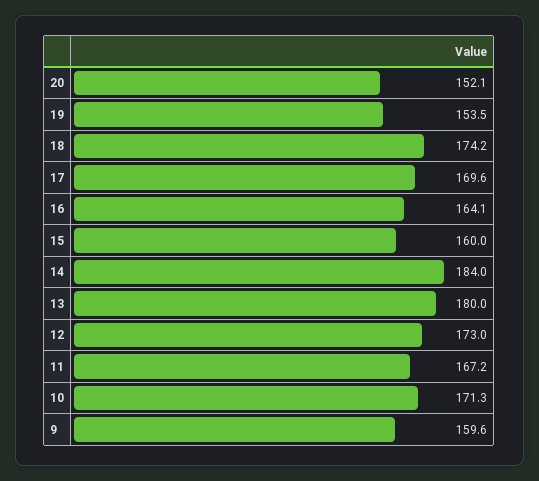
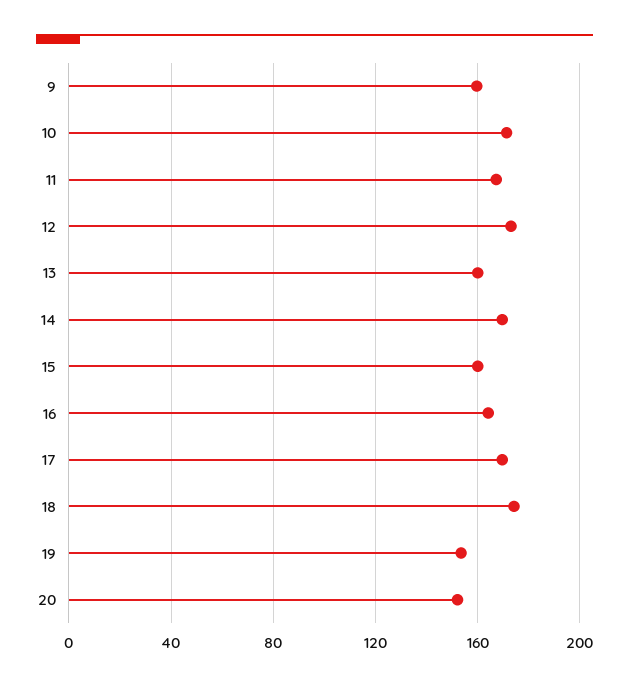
  {
    "20": 152.1,
    "19": 153.5,
    "18": 174.2,
    "17": 169.6,
    "16": 164.1,
    "15": 160,
-   "14": 184,
+   "14": 170,
-   "13": 180,
+   "13": 160,
    "12": 173,
    "11": 167.2,
    "10": 171.3,
    "9": 159.6
  }

